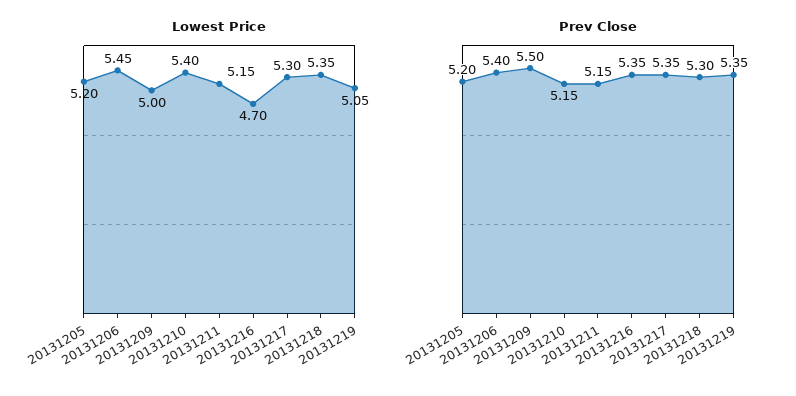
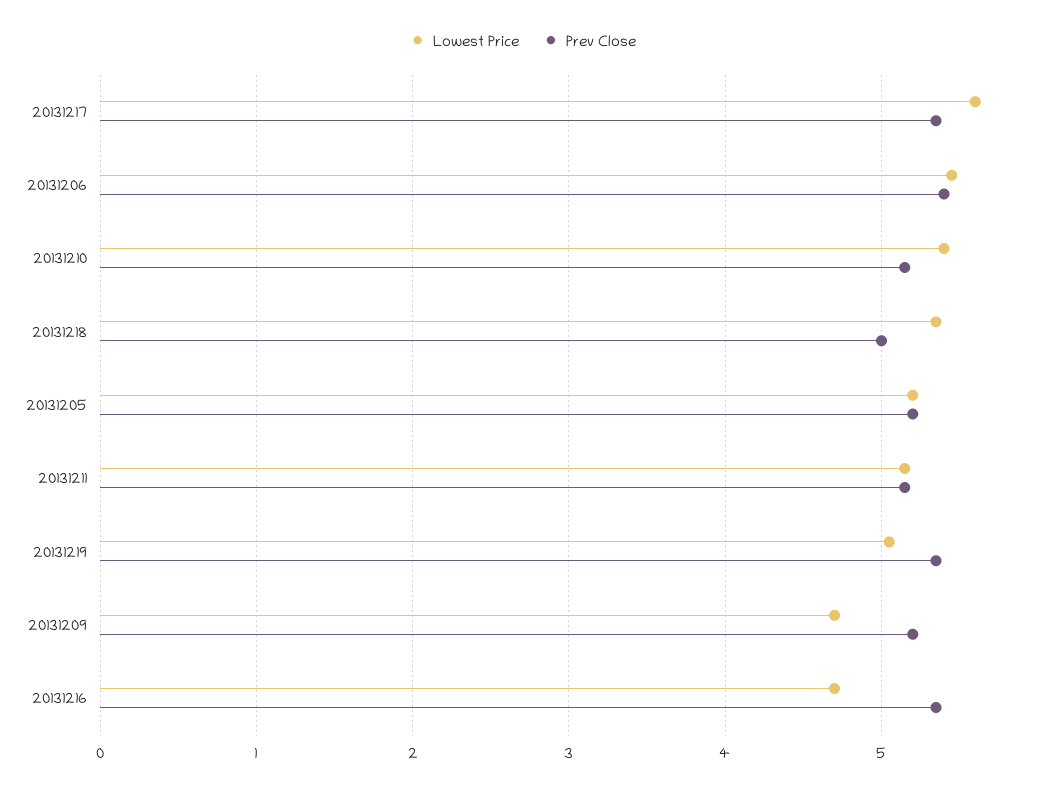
  {
    "Lowest Price": {
      "20131205": 5.2,
      "20131206": 5.45,
-     "20131209": 5,
+     "20131209": 4.7,
      "20131210": 5.4,
      "20131211": 5.15,
      "20131216": 4.7,
-     "20131217": 5.3,
+     "20131217": 5.6,
      "20131218": 5.35,
      "20131219": 5.05
    },
    "Prev Close": {
      "20131205": 5.2,
      "20131206": 5.4,
-     "20131209": 5.5,
+     "20131209": 5.2,
      "20131210": 5.15,
      "20131211": 5.15,
      "20131216": 5.35,
      "20131217": 5.35,
-     "20131218": 5.3,
+     "20131218": 5,
      "20131219": 5.35
    }
  }

